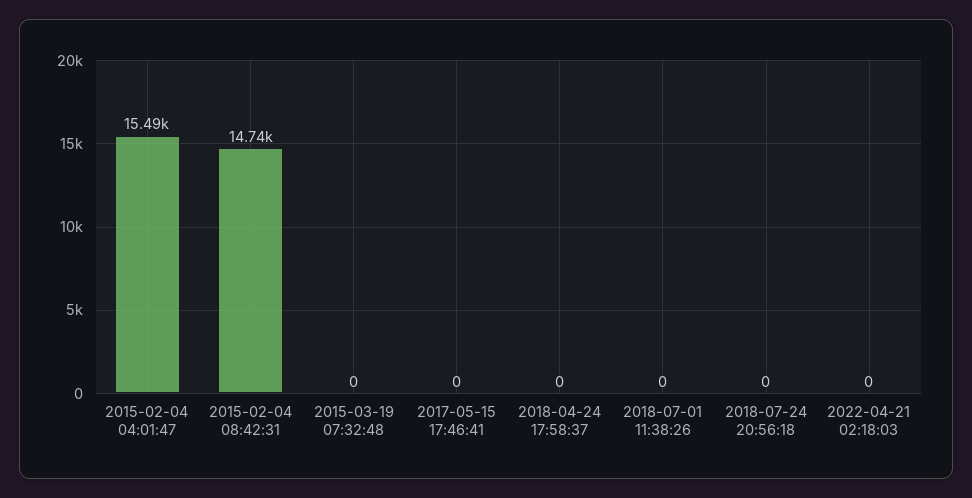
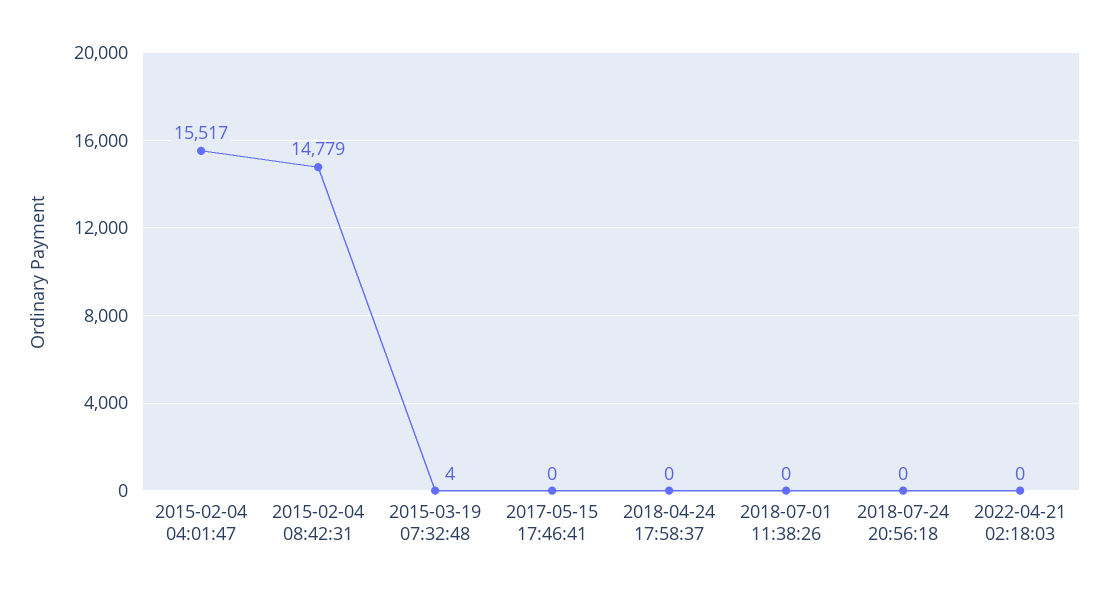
  {
-   "2015-02-04 04:01:47": 15490,
+   "2015-02-04 04:01:47": 15517,
-   "2015-02-04 08:42:31": 14740,
+   "2015-02-04 08:42:31": 14779,
-   "2015-03-19 07:32:48": 0,
+   "2015-03-19 07:32:48": 4,
    "2017-05-15 17:46:41": 0,
    "2018-04-24 17:58:37": 0,
    "2018-07-01 11:38:26": 0,
    "2018-07-24 20:56:18": 0,
    "2022-04-21 02:18:03": 0
  }

